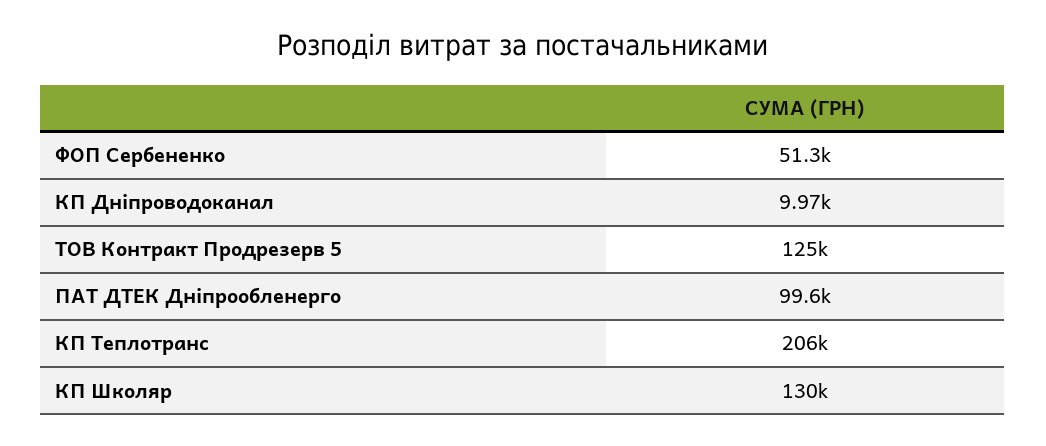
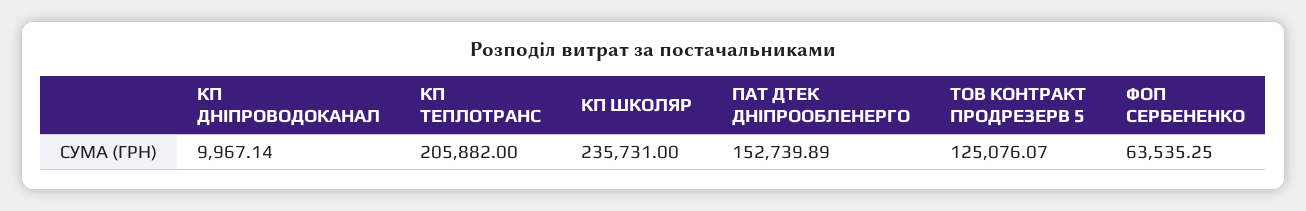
  {
-   "ФОП Сербененко": 51300,
+   "ФОП Сербененко": 63535.25,
    "КП Дніпроводоканал": 9967.14,
    "ТОВ Контракт Продрезерв 5": 125076.07,
-   "ПАТ ДТЕК Дніпрообленерго": 99600,
+   "ПАТ ДТЕК Дніпрообленерго": 152739.89,
    "КП Теплотранс": 205882,
-   "КП Школяр": 130000
+   "КП Школяр": 235731
  }

